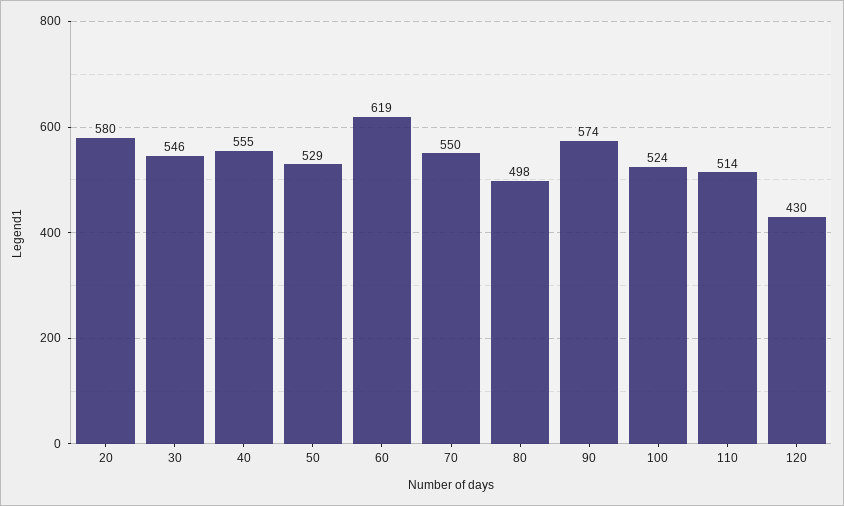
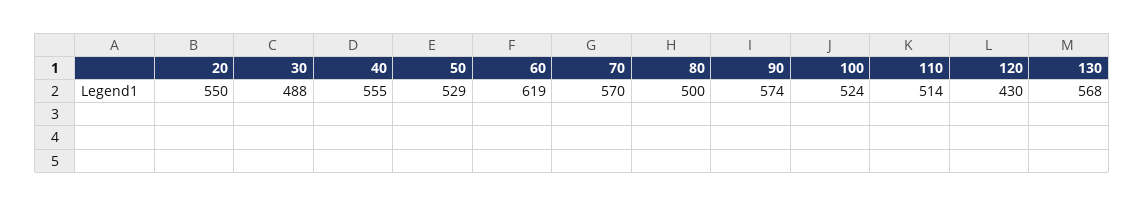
  {
-   "20": 580,
+   "20": 550,
-   "30": 546,
+   "30": 488,
    "40": 555,
    "50": 529,
    "60": 619,
-   "70": 550,
+   "70": 570,
-   "80": 498,
+   "80": 500,
    "90": 574,
    "100": 524,
    "110": 514,
-   "120": 430
+   "120": 430,
+   "130": 568
  }

